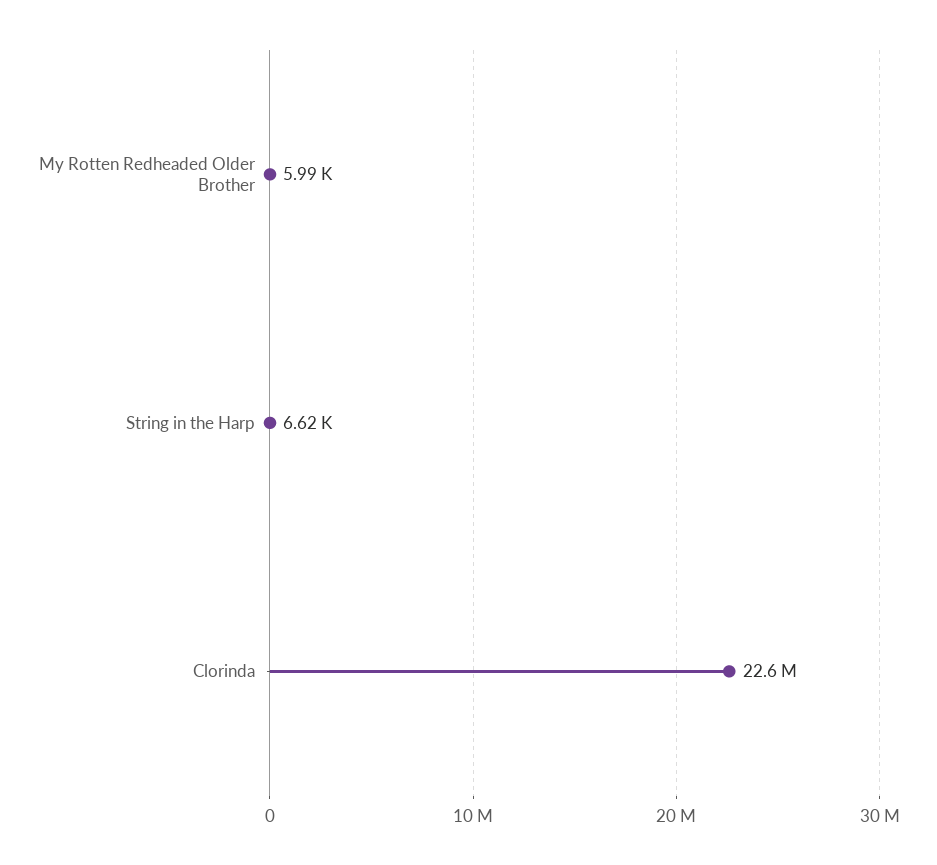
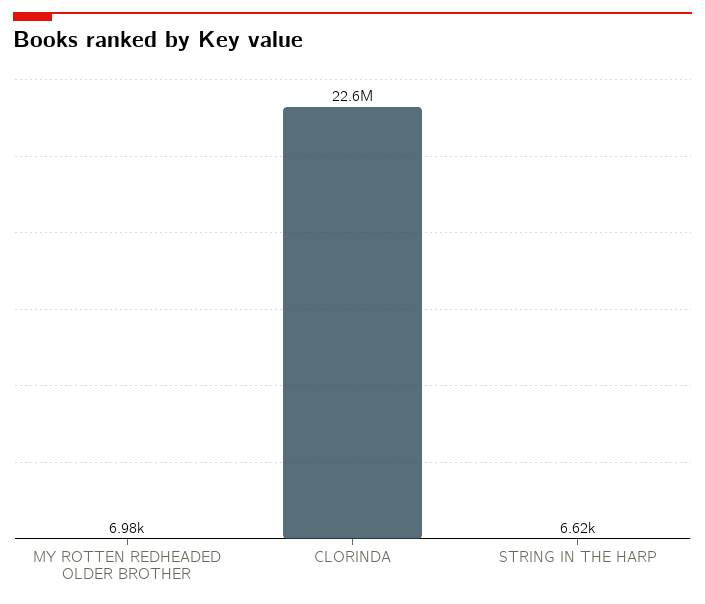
  {
-   "My Rotten Redheaded Older Brother": 5990,
+   "My Rotten Redheaded Older Brother": 6980,
    "String in the Harp": 6620,
    "Clorinda": 22600000
  }

